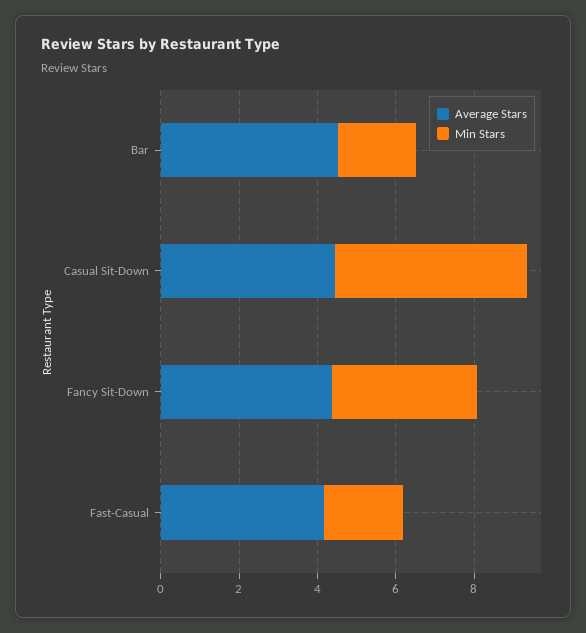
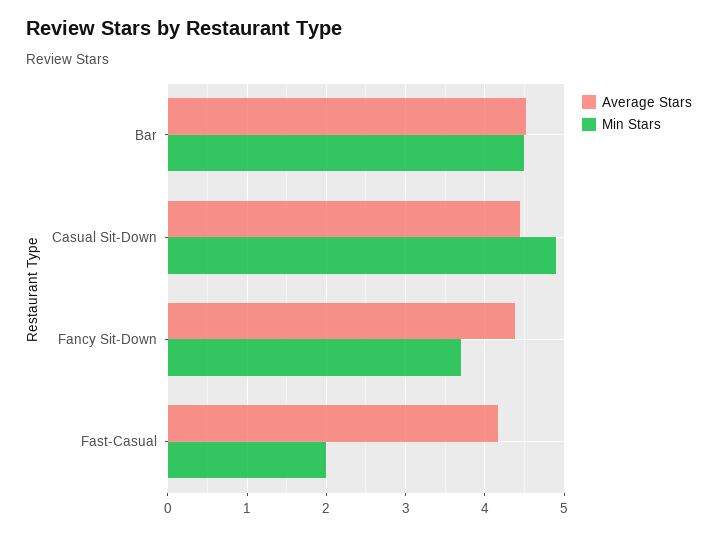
  {
    "Average Stars": {
      "Bar": 4.5,
      "Casual Sit-Down": 4.4,
      "Fancy Sit-Down": 4.4,
      "Fast-Casual": 4.2
    },
    "Min Stars": {
-     "Bar": 2,
+     "Bar": 4.5,
      "Casual Sit-Down": 4.9,
      "Fancy Sit-Down": 3.7,
      "Fast-Casual": 2
    }
  }

